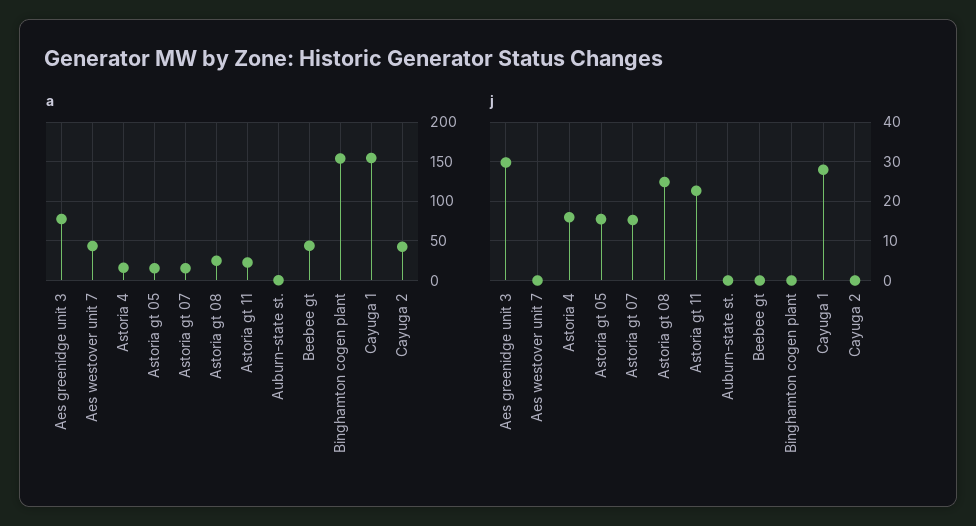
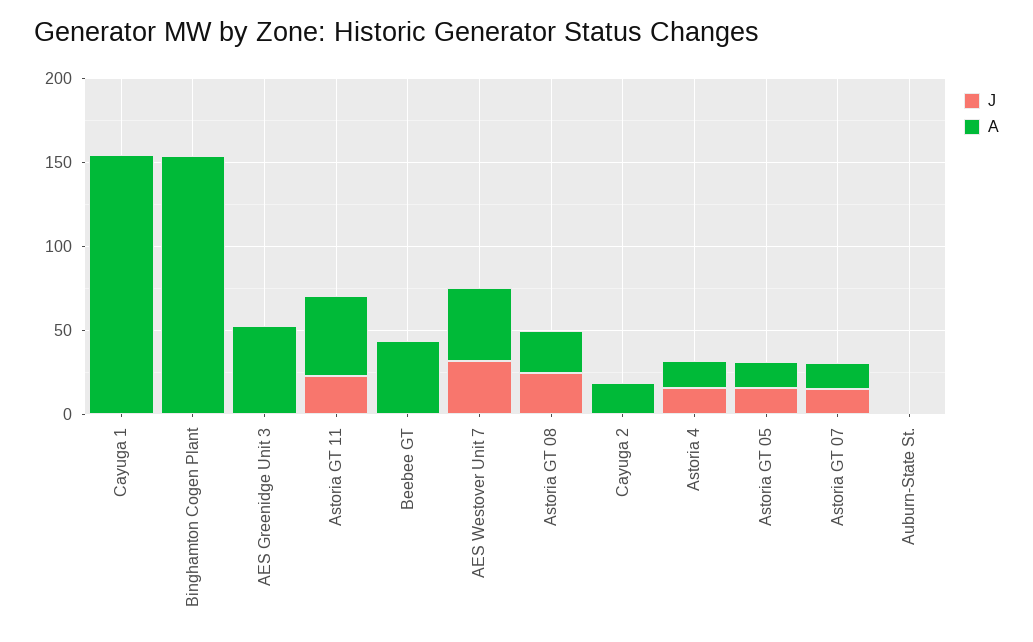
  {
    "a": {
-     "Aes greenidge unit 3": 80,
+     "Aes greenidge unit 3": 50,
      "Aes westover unit 7": 40,
      "Astoria 4": 20,
      "Astoria gt 05": 20,
      "Astoria gt 07": 20,
      "Astoria gt 08": 20,
-     "Astoria gt 11": 20,
+     "Astoria gt 11": 50,
      "Auburn-state st.": 0,
      "Beebee gt": 40,
      "Binghamton cogen plant": 150,
      "Cayuga 1": 150,
-     "Cayuga 2": 40
+     "Cayuga 2": 20
    },
    "j": {
-     "Aes greenidge unit 3": 30,
+     "Aes greenidge unit 3": 0,
-     "Aes westover unit 7": 0,
+     "Aes westover unit 7": 30,
      "Astoria 4": 16,
      "Astoria gt 05": 16,
      "Astoria gt 07": 16,
      "Astoria gt 08": 24,
      "Astoria gt 11": 22,
      "Auburn-state st.": 0,
      "Beebee gt": 0,
      "Binghamton cogen plant": 0,
-     "Cayuga 1": 28,
+     "Cayuga 1": 0,
      "Cayuga 2": 0
    }
  }

